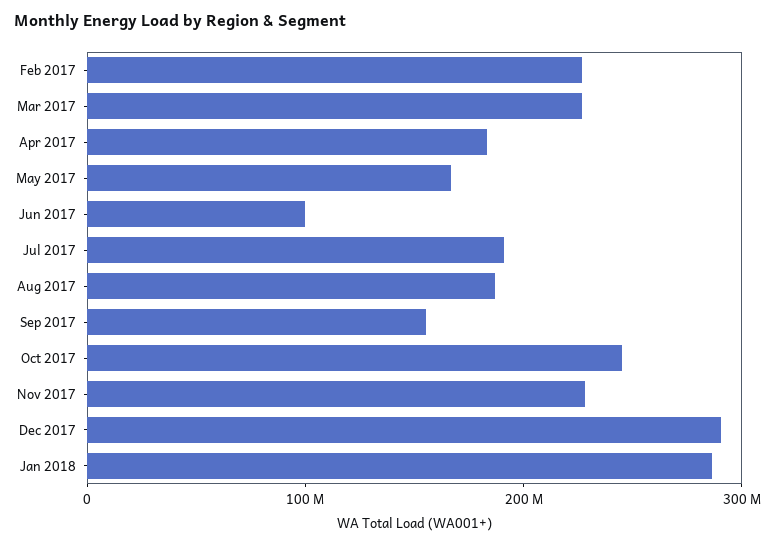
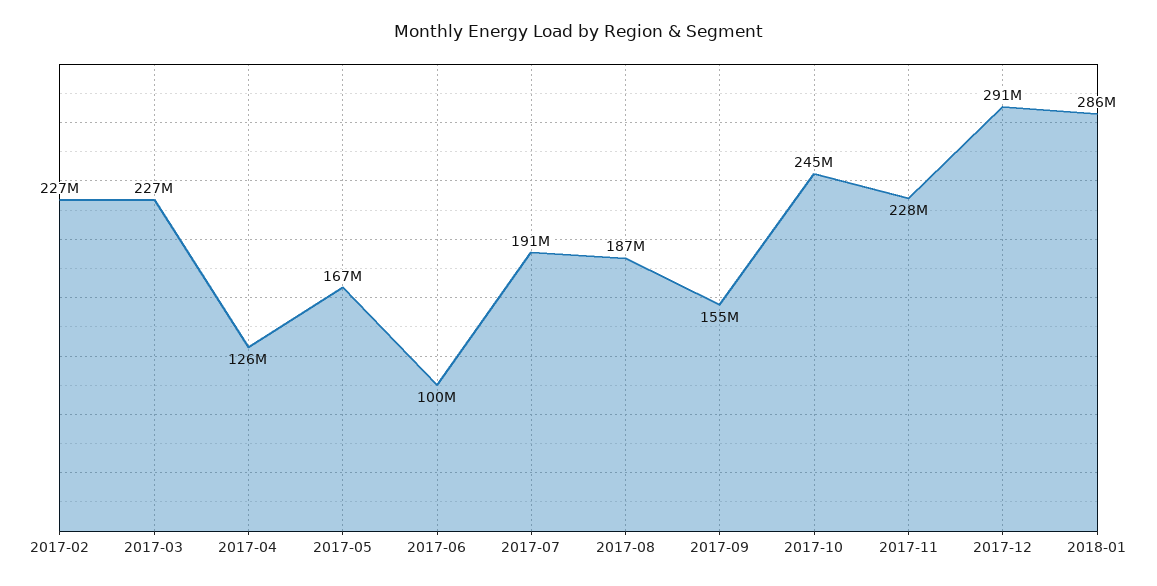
  {
    "Feb 2017": 227000000,
    "Mar 2017": 227000000,
-   "Apr 2017": 180000000,
+   "Apr 2017": 126000000,
    "May 2017": 167000000,
    "Jun 2017": 100000000,
    "Jul 2017": 191000000,
    "Aug 2017": 187000000,
    "Sep 2017": 155000000,
    "Oct 2017": 245000000,
    "Nov 2017": 228000000,
    "Dec 2017": 291000000,
    "Jan 2018": 286000000
  }

